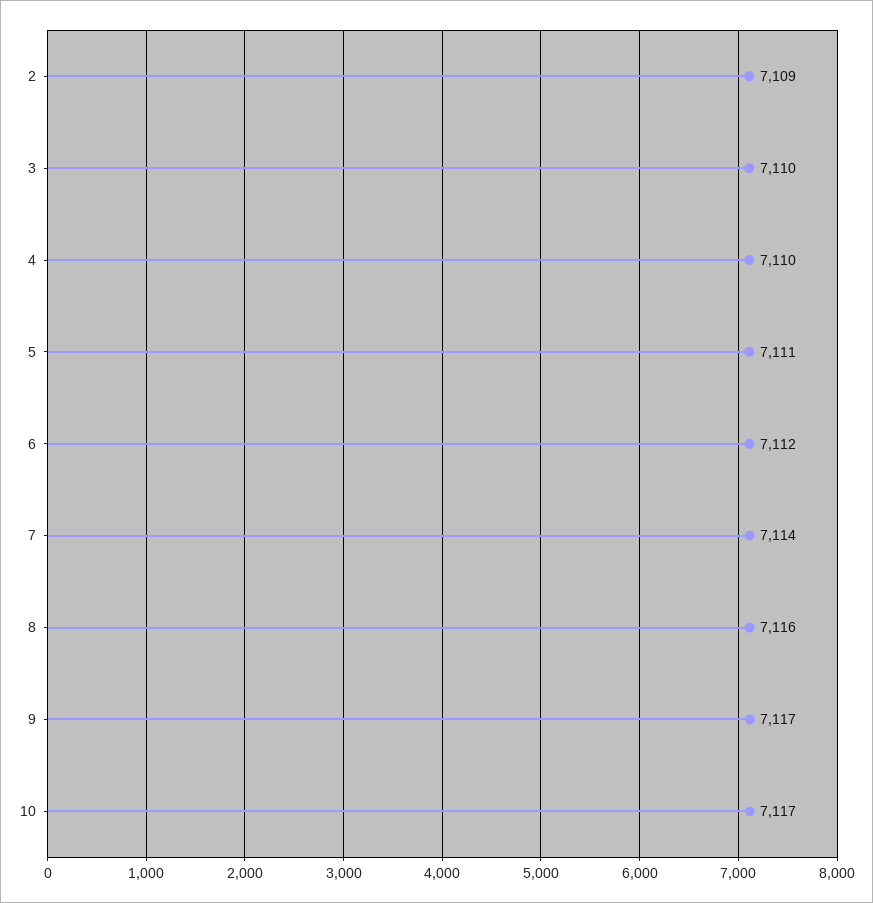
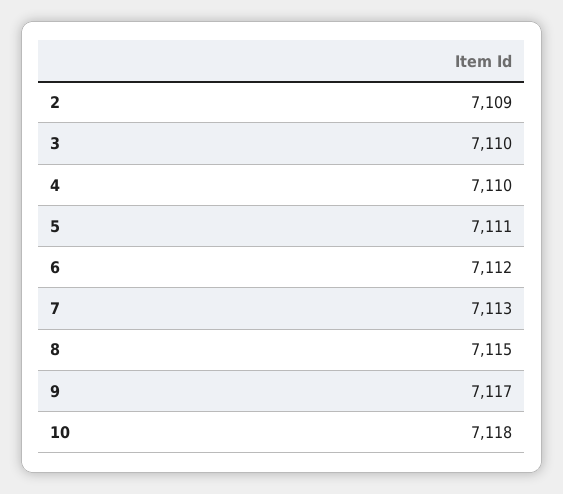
  {
    "2": 7109,
    "3": 7110,
    "4": 7110,
    "5": 7111,
    "6": 7112,
-   "7": 7114,
+   "7": 7113,
-   "8": 7116,
+   "8": 7115,
    "9": 7117,
-   "10": 7117
+   "10": 7118
  }

